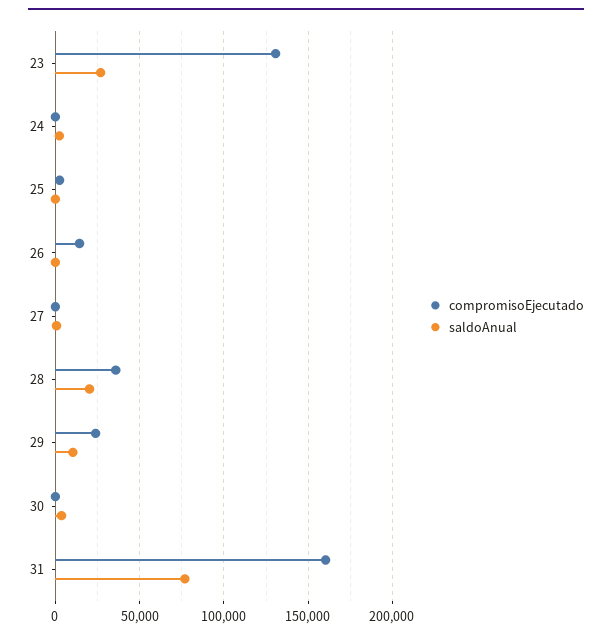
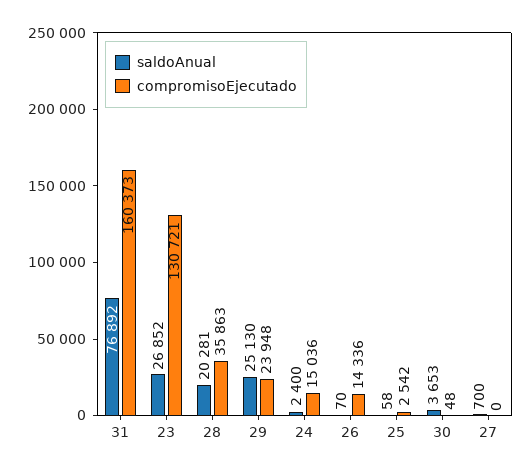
  {
    "compromisoEjecutado": {
      "23": 130721,
-     "24": 0,
+     "24": 15036,
      "25": 2542,
      "26": 14336,
      "27": 0,
      "28": 35863,
      "29": 23948,
      "30": 48,
      "31": 160373
    },
    "saldoAnual": {
      "23": 26852,
      "24": 2400,
      "25": 58,
      "26": 70,
      "27": 700,
      "28": 20281,
-     "29": 10000,
+     "29": 25130,
      "30": 3653,
      "31": 76892
    }
  }

